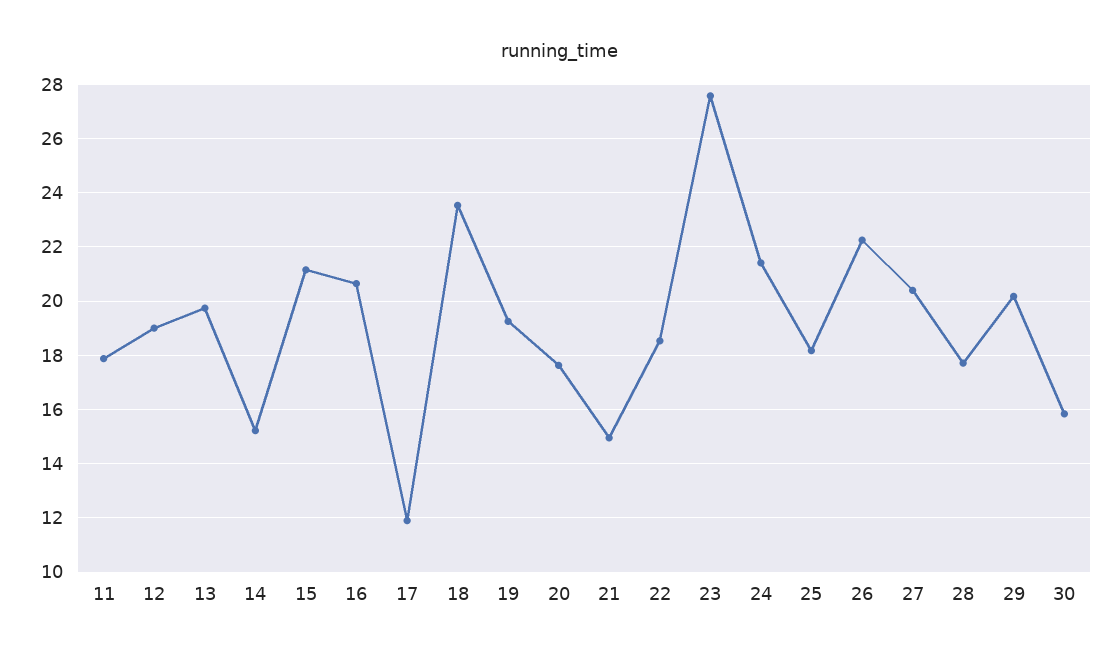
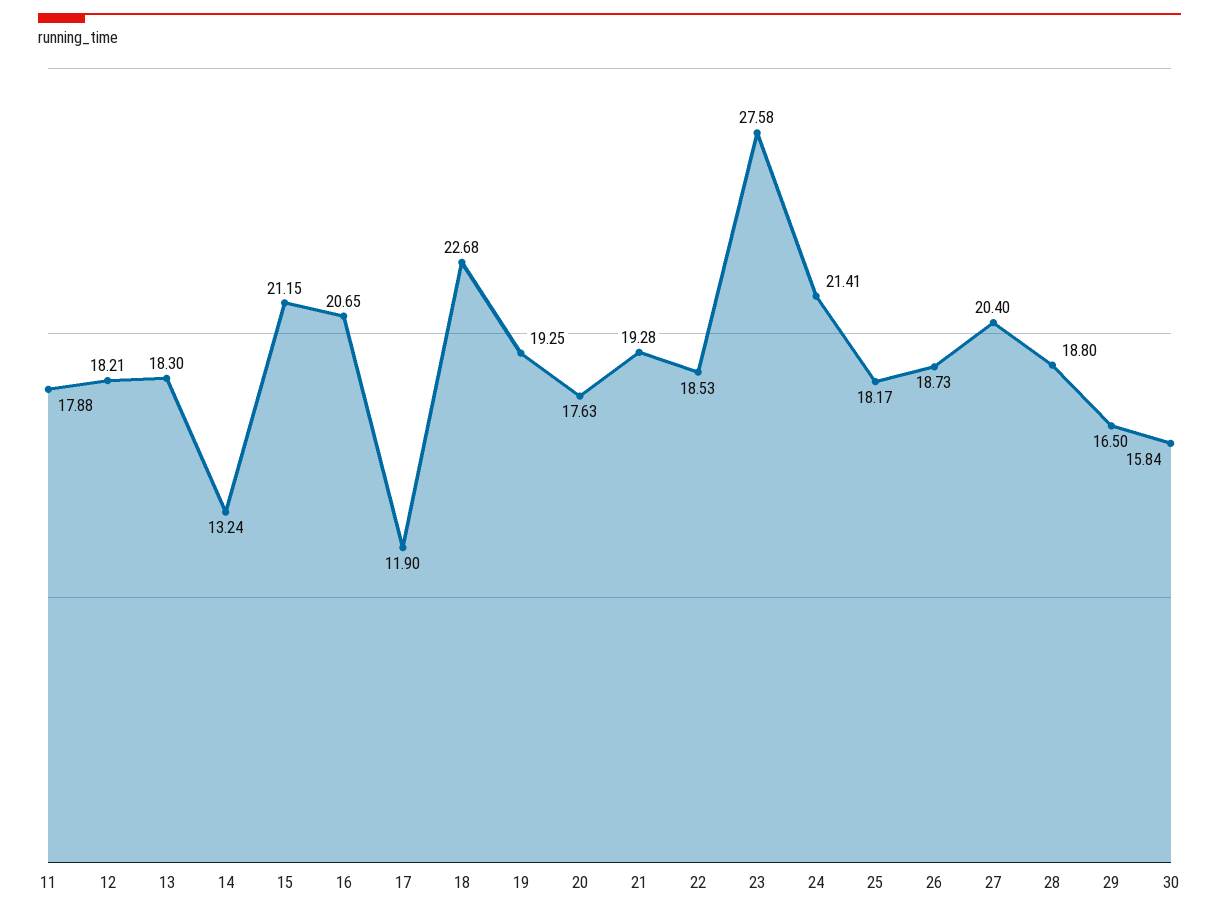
  {
    "11": 17.88,
-   "12": 19,
+   "12": 18.21,
-   "13": 19.75,
+   "13": 18.3,
-   "14": 15.25,
+   "14": 13.24,
    "15": 21.15,
    "16": 20.65,
    "17": 11.9,
-   "18": 23.5,
+   "18": 22.68,
    "19": 19.25,
    "20": 17.63,
-   "21": 15,
+   "21": 19.28,
    "22": 18.53,
    "23": 27.58,
    "24": 21.41,
    "25": 18.17,
-   "26": 22.25,
+   "26": 18.73,
    "27": 20.4,
-   "28": 17.75,
+   "28": 18.8,
-   "29": 20.25,
+   "29": 16.5,
    "30": 15.84
  }

